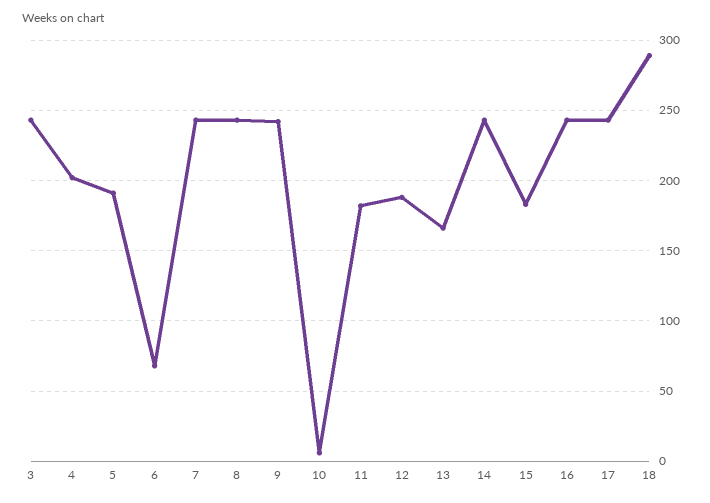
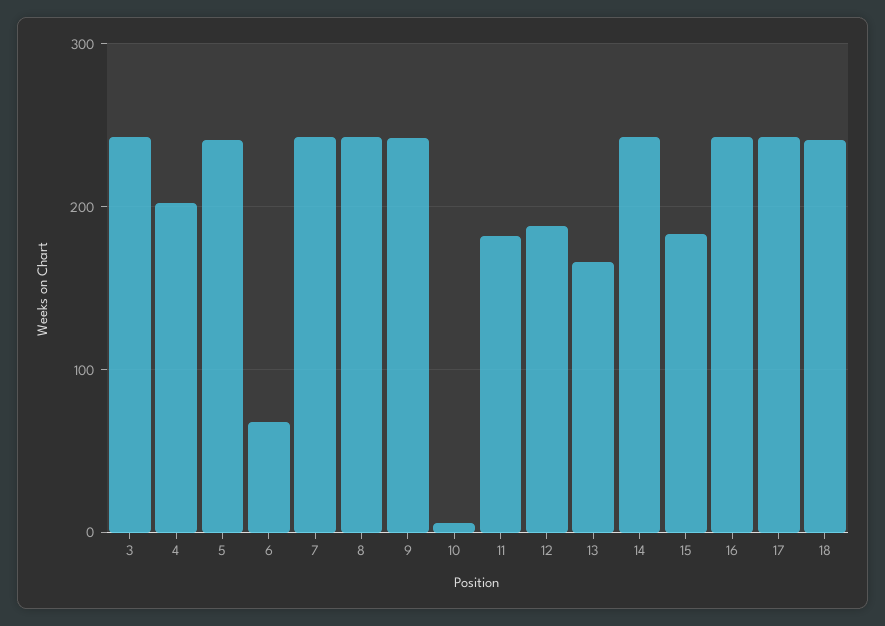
  {
    "3": 245,
    "4": 200,
-   "5": 190,
+   "5": 240,
    "6": 70,
    "7": 245,
    "8": 245,
    "9": 240,
    "10": 5,
    "11": 180,
    "12": 190,
    "13": 165,
    "14": 245,
    "15": 185,
    "16": 245,
    "17": 245,
-   "18": 290
+   "18": 240
  }

